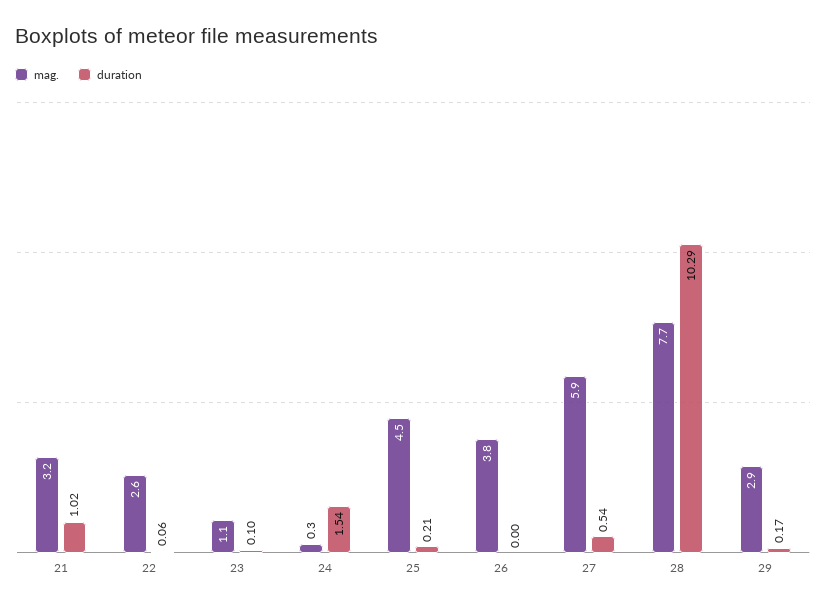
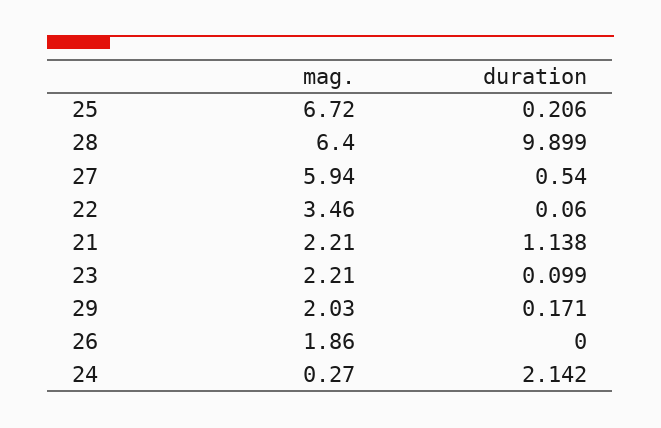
  {
    "mag.": {
-     "21": 3.2,
+     "21": 2.21,
-     "22": 2.6,
+     "22": 3.46,
-     "23": 1.1,
+     "23": 2.21,
      "24": 0.27,
-     "25": 4.5,
+     "25": 6.72,
-     "26": 3.8,
+     "26": 1.86,
      "27": 5.94,
-     "28": 7.7,
+     "28": 6.4,
-     "29": 2.9
+     "29": 2.03
    },
    "duration": {
-     "21": 1.02,
+     "21": 1.138,
      "22": 0.06,
      "23": 0.099,
-     "24": 1.54,
+     "24": 2.142,
      "25": 0.206,
      "26": 0,
      "27": 0.54,
-     "28": 10.29,
+     "28": 9.899,
      "29": 0.171
    }
  }

